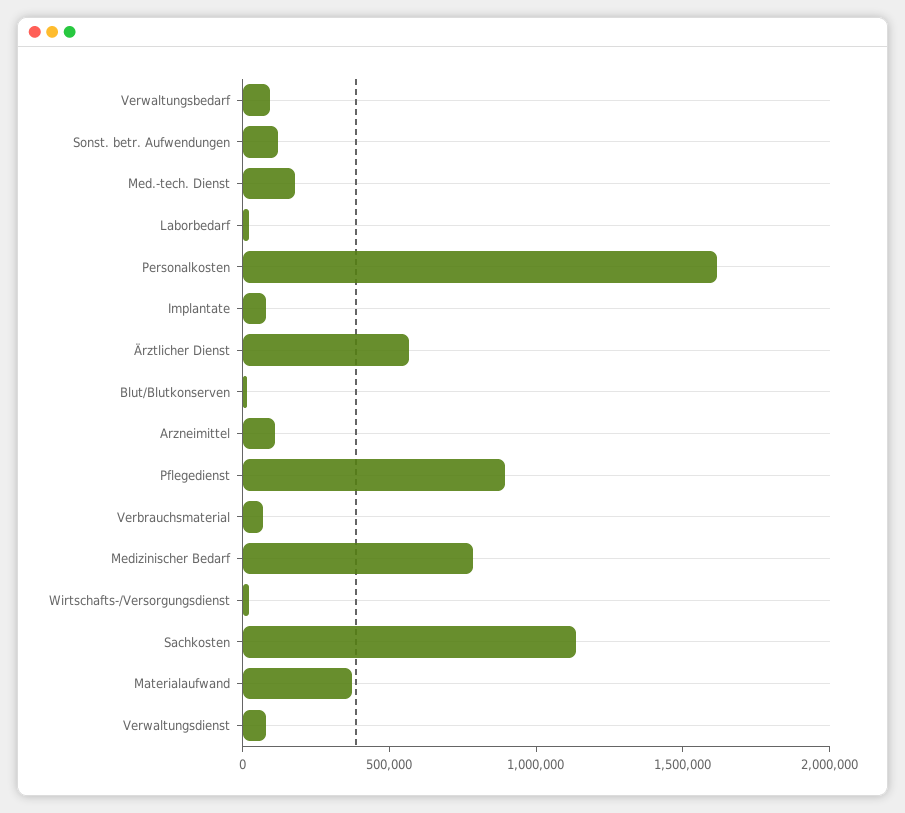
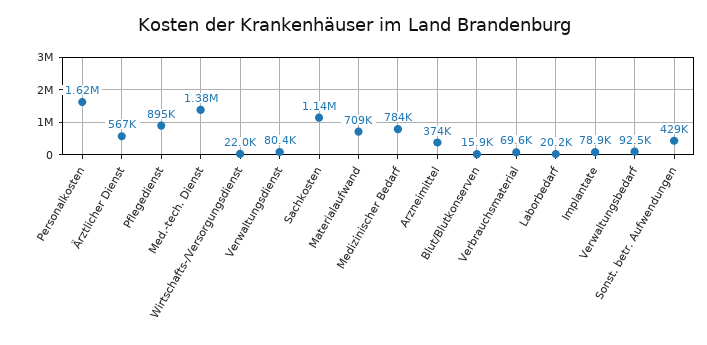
  {
    "Verwaltungsbedarf": 92500,
-   "Sonst. betr. Aufwendungen": 100000,
+   "Sonst. betr. Aufwendungen": 429000,
-   "Med.-tech. Dienst": 200000,
+   "Med.-tech. Dienst": 1380000,
    "Laborbedarf": 20200,
    "Personalkosten": 1620000,
    "Implantate": 78900,
    "Ärztlicher Dienst": 567000,
    "Blut/Blutkonserven": 15900,
-   "Arzneimittel": 100000,
+   "Arzneimittel": 374000,
    "Pflegedienst": 895000,
    "Verbrauchsmaterial": 69600,
    "Medizinischer Bedarf": 784000,
    "Wirtschafts-/Versorgungsdienst": 22000,
    "Sachkosten": 1140000,
-   "Materialaufwand": 400000,
+   "Materialaufwand": 709000,
    "Verwaltungsdienst": 80400
  }

